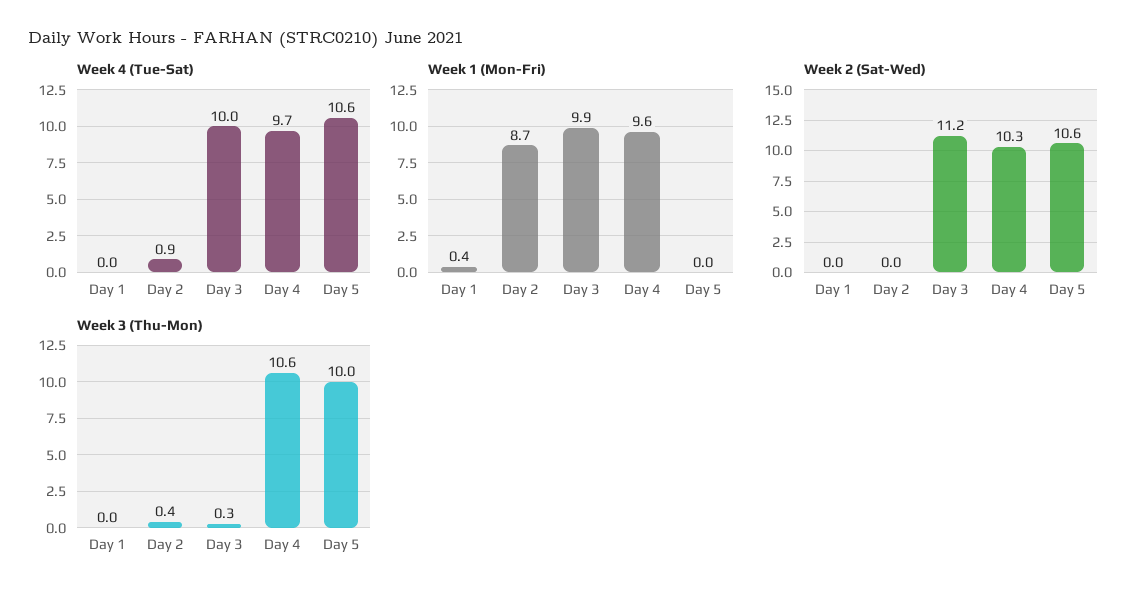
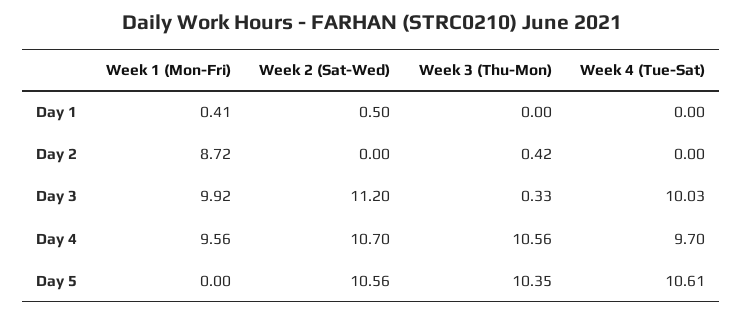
  {
    "Week 4 (Tue-Sat)": {
      "Day 1": 0,
-     "Day 2": 0.9,
+     "Day 2": 0,
      "Day 3": 10.03,
      "Day 4": 9.7,
      "Day 5": 10.61
    },
    "Week 1 (Mon-Fri)": {
      "Day 1": 0.41,
      "Day 2": 8.72,
      "Day 3": 9.92,
      "Day 4": 9.56,
      "Day 5": 0
    },
    "Week 2 (Sat-Wed)": {
-     "Day 1": 0,
+     "Day 1": 0.5,
      "Day 2": 0,
      "Day 3": 11.2,
-     "Day 4": 10.3,
+     "Day 4": 10.7,
      "Day 5": 10.56
    },
    "Week 3 (Thu-Mon)": {
      "Day 1": 0,
      "Day 2": 0.42,
      "Day 3": 0.33,
      "Day 4": 10.56,
-     "Day 5": 10
+     "Day 5": 10.35
    }
  }

